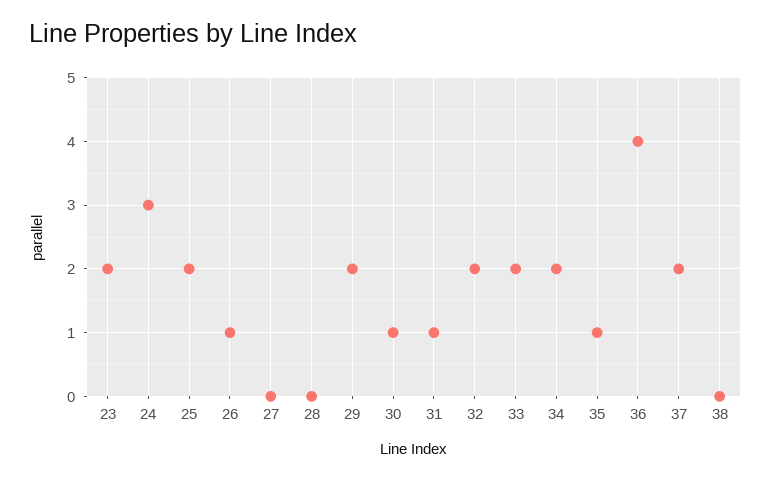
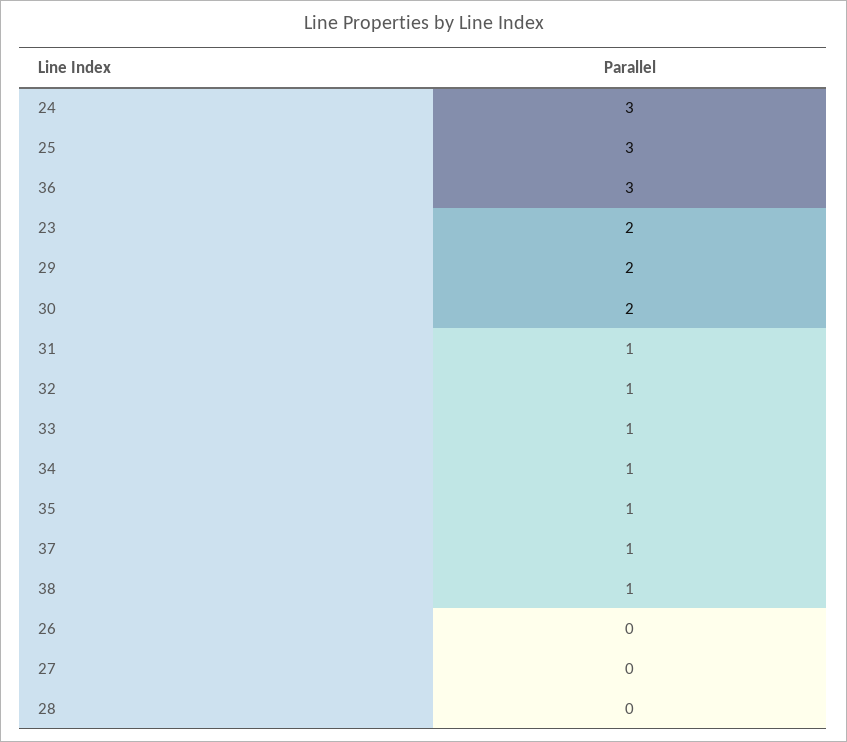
  {
    "23": 2,
    "24": 3,
-   "25": 2,
+   "25": 3,
-   "26": 1,
+   "26": 0,
    "27": 0,
    "28": 0,
    "29": 2,
-   "30": 1,
+   "30": 2,
    "31": 1,
-   "32": 2,
+   "32": 1,
-   "33": 2,
+   "33": 1,
-   "34": 2,
+   "34": 1,
    "35": 1,
-   "36": 4,
+   "36": 3,
-   "37": 2,
+   "37": 1,
-   "38": 0
+   "38": 1
  }

